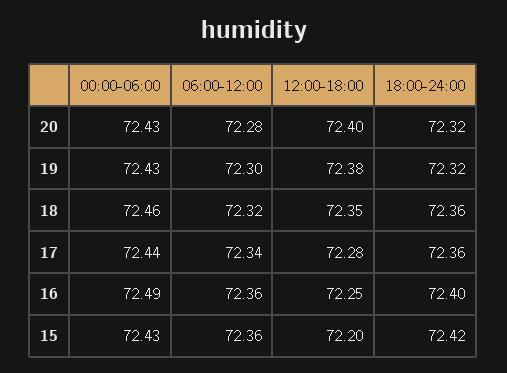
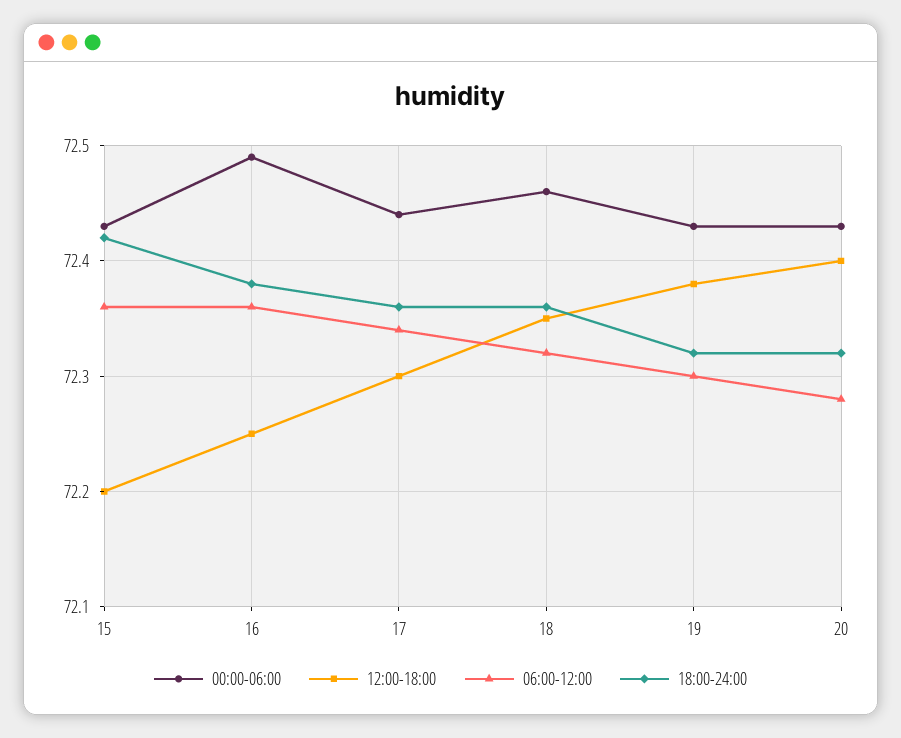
  {
    "00:00-06:00": {
      "20": 72.43,
      "19": 72.43,
      "18": 72.46,
      "17": 72.44,
      "16": 72.49,
      "15": 72.43
    },
    "06:00-12:00": {
      "20": 72.28,
      "19": 72.3,
      "18": 72.32,
      "17": 72.34,
      "16": 72.36,
      "15": 72.36
    },
    "12:00-18:00": {
      "20": 72.4,
      "19": 72.38,
      "18": 72.35,
-     "17": 72.28,
+     "17": 72.3,
      "16": 72.25,
      "15": 72.2
    },
    "18:00-24:00": {
      "20": 72.32,
      "19": 72.32,
      "18": 72.36,
      "17": 72.36,
-     "16": 72.4,
+     "16": 72.38,
      "15": 72.42
    }
  }

